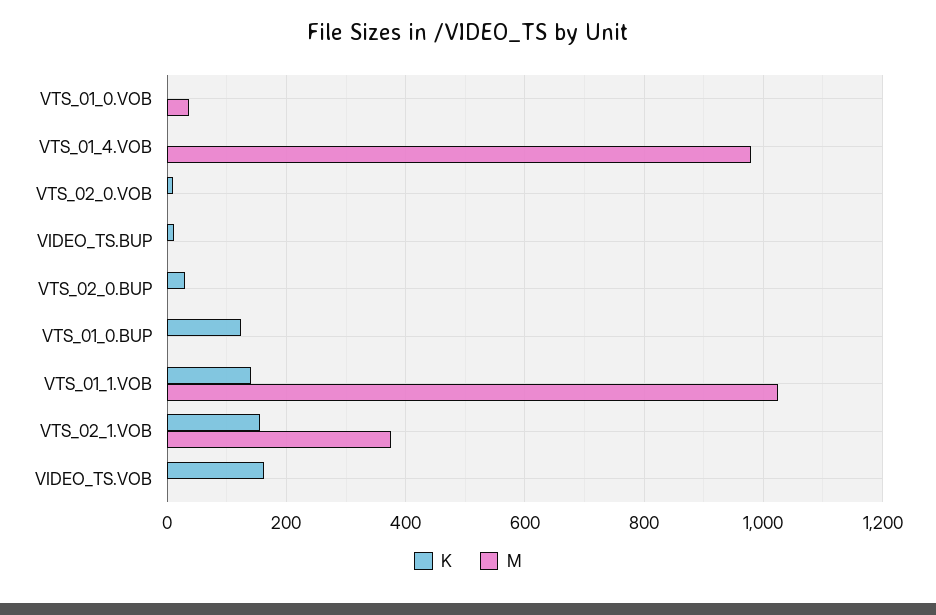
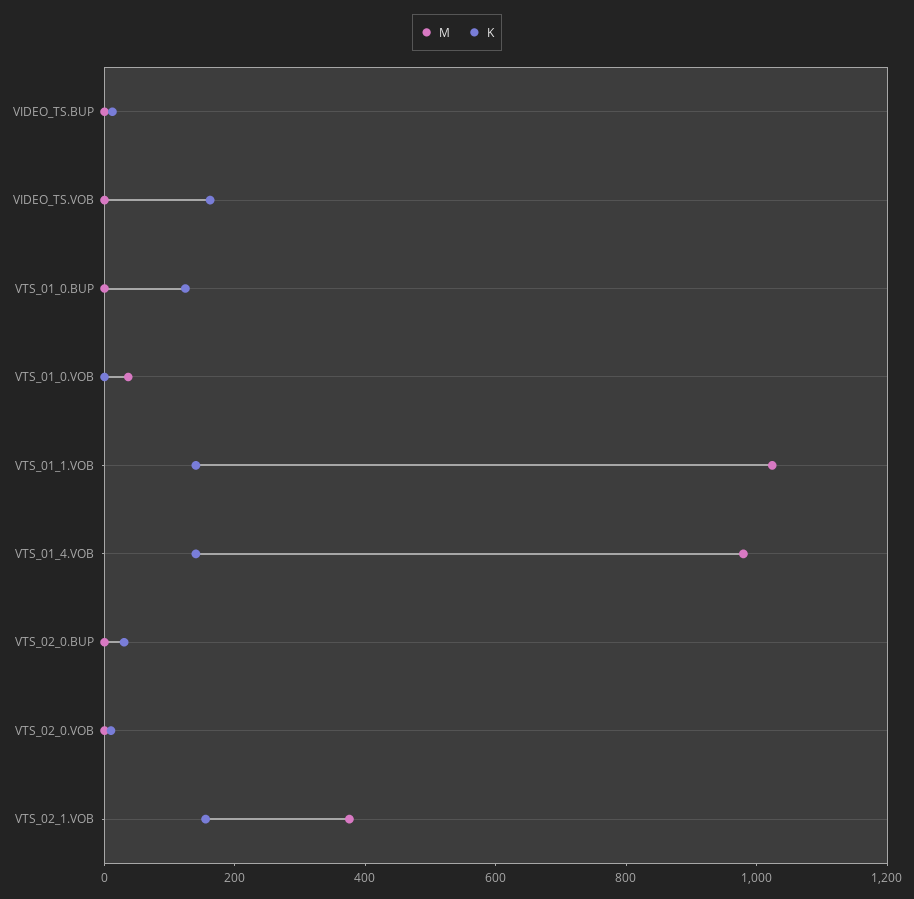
  {
    "K": {
      "VTS_01_0.VOB": 0,
-     "VTS_01_4.VOB": 0,
+     "VTS_01_4.VOB": 150,
      "VTS_02_0.VOB": 20,
      "VIDEO_TS.BUP": 20,
      "VTS_02_0.BUP": 40,
      "VTS_01_0.BUP": 120,
      "VTS_01_1.VOB": 140,
      "VTS_02_1.VOB": 160,
      "VIDEO_TS.VOB": 160
    },
    "M": {
      "VTS_01_0.VOB": 40,
      "VTS_01_4.VOB": 980,
      "VTS_02_0.VOB": 0,
      "VIDEO_TS.BUP": 0,
      "VTS_02_0.BUP": 0,
      "VTS_01_0.BUP": 0,
      "VTS_01_1.VOB": 1020,
      "VTS_02_1.VOB": 380,
      "VIDEO_TS.VOB": 0
    }
  }

